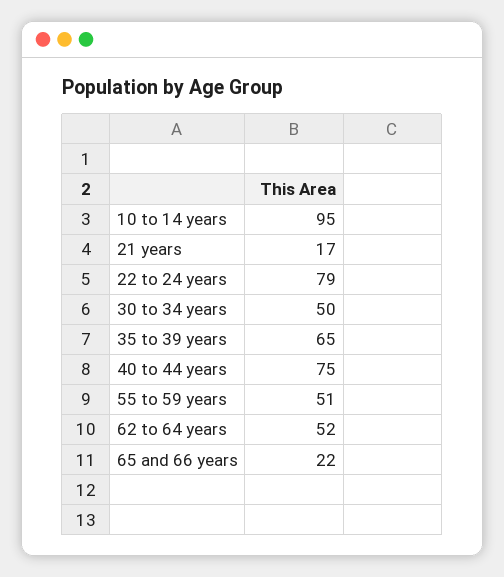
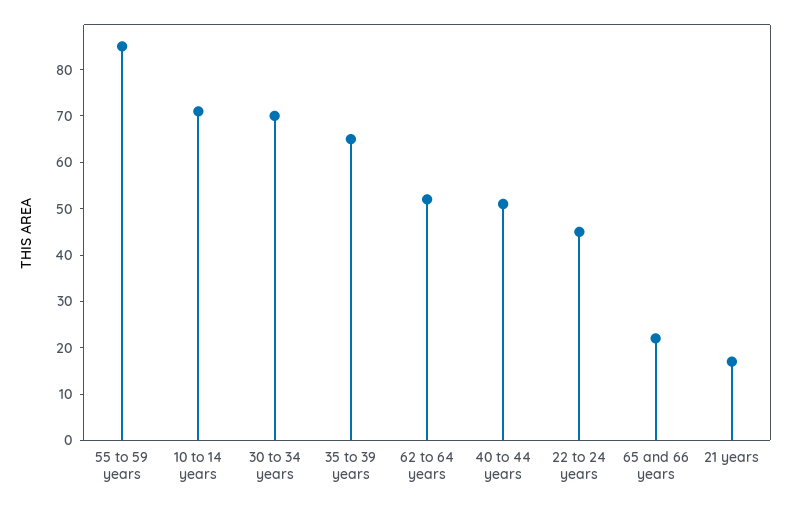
  {
-   "10 to 14 years": 95,
+   "10 to 14 years": 70,
    "21 years": 17,
-   "22 to 24 years": 79,
+   "22 to 24 years": 45,
-   "30 to 34 years": 50,
+   "30 to 34 years": 70,
    "35 to 39 years": 65,
-   "40 to 44 years": 75,
+   "40 to 44 years": 50,
-   "55 to 59 years": 51,
+   "55 to 59 years": 85,
    "62 to 64 years": 52,
    "65 and 66 years": 22
  }

